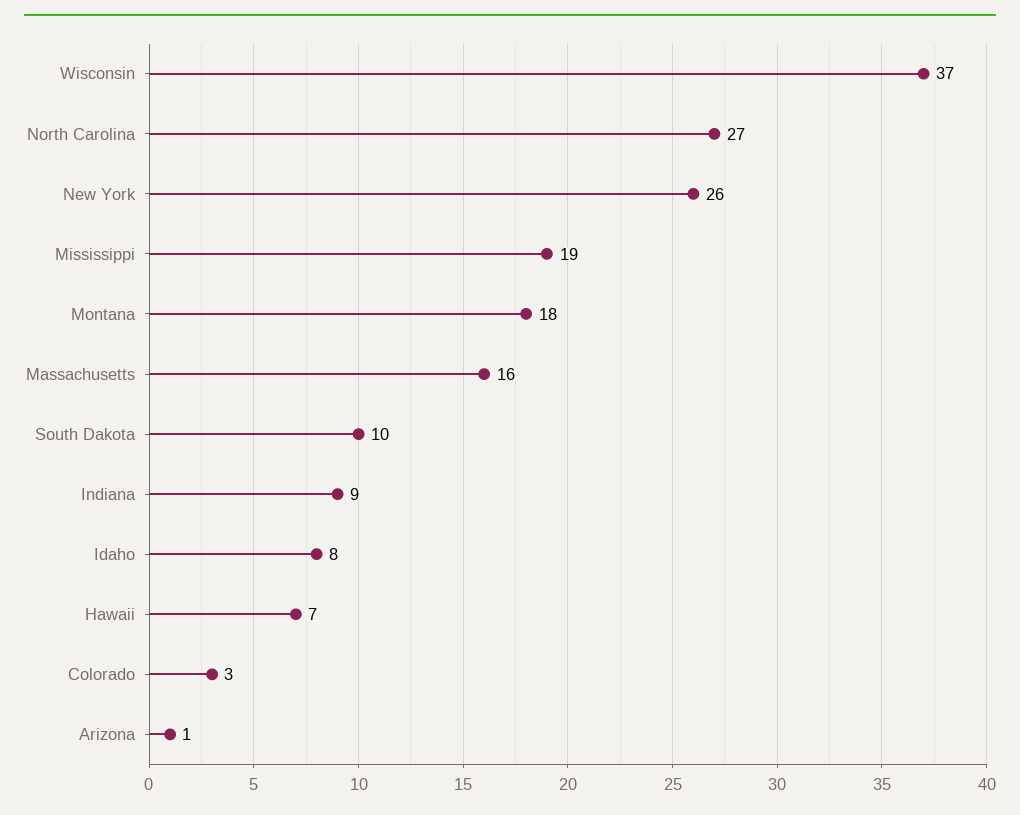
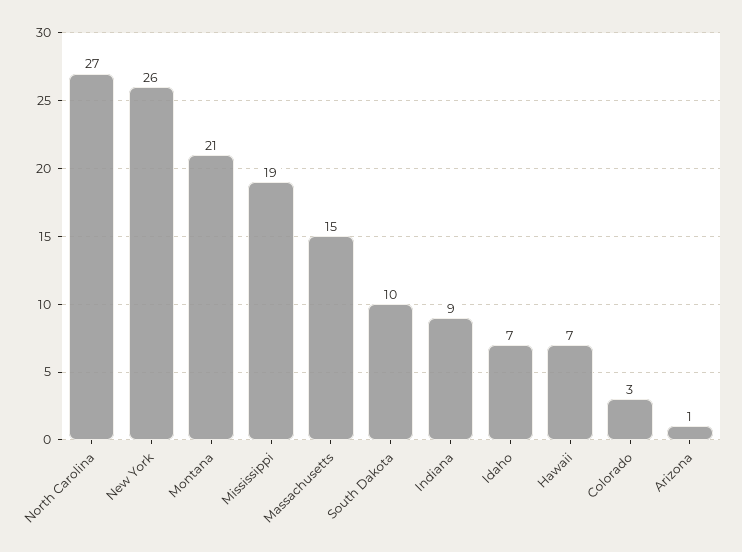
  {
-   "Wisconsin": 37,
    "North Carolina": 27,
    "New York": 26,
    "Mississippi": 19,
-   "Montana": 18,
+   "Montana": 21,
-   "Massachusetts": 16,
+   "Massachusetts": 15,
    "South Dakota": 10,
    "Indiana": 9,
-   "Idaho": 8,
+   "Idaho": 7,
    "Hawaii": 7,
    "Colorado": 3,
    "Arizona": 1
  }

